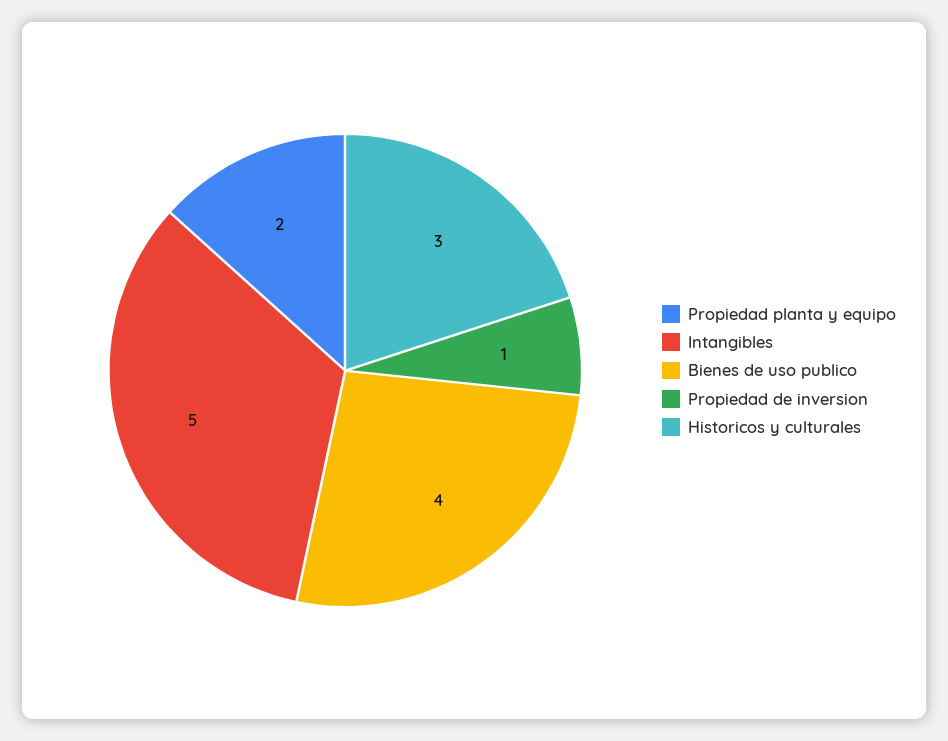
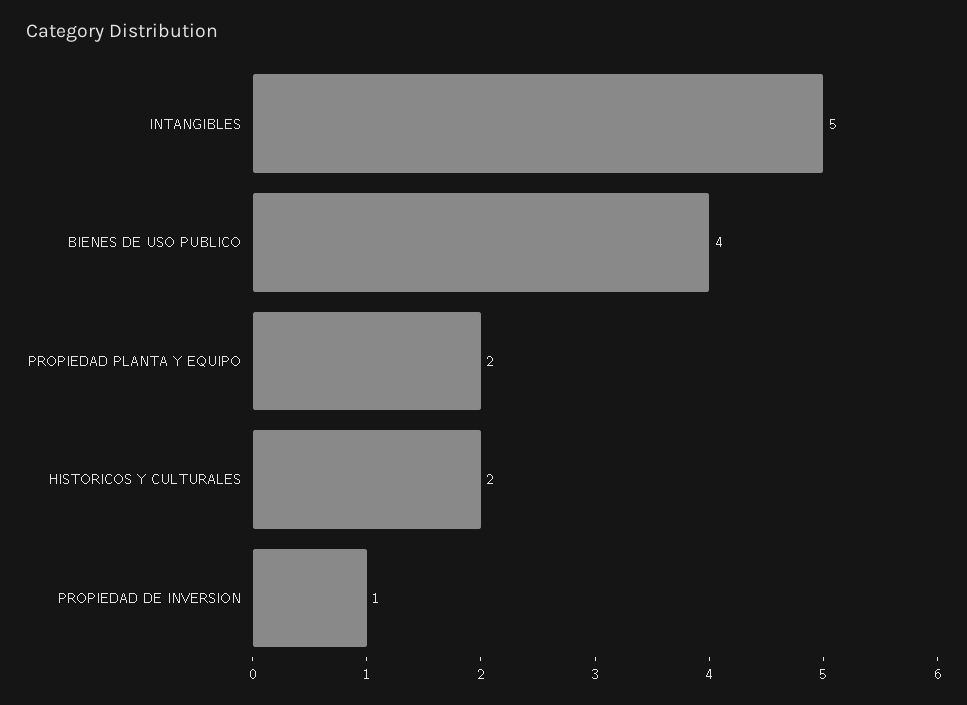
  {
    "Propiedad planta y equipo": 2,
    "Intangibles": 5,
    "Bienes de uso publico": 4,
    "Propiedad de inversion": 1,
-   "Historicos y culturales": 3
+   "Historicos y culturales": 2
  }

